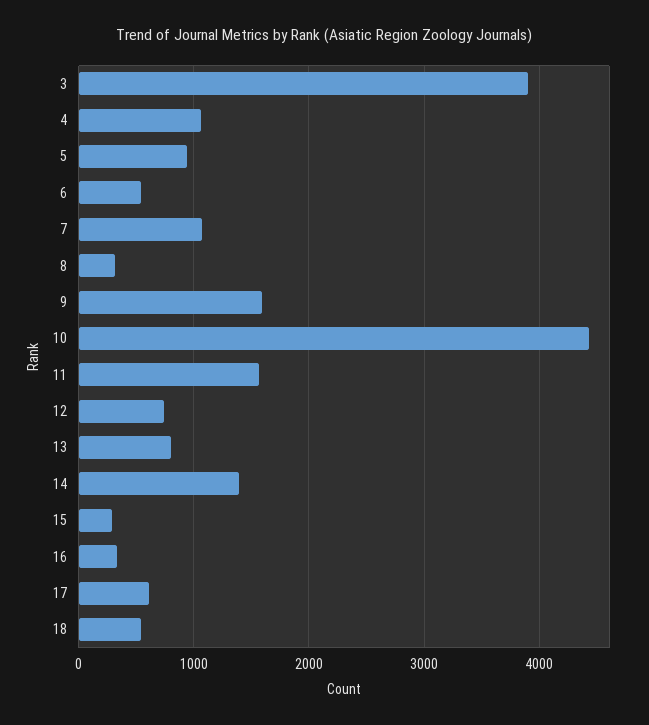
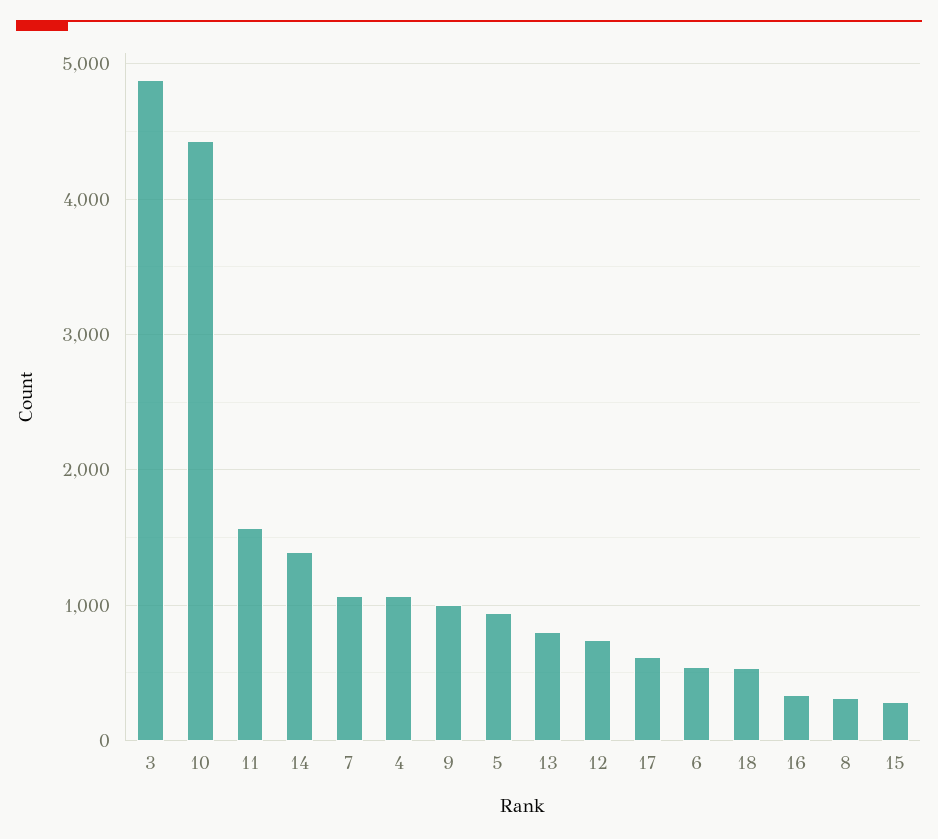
  {
-   "3": 3900,
+   "3": 4900,
    "4": 1100,
    "5": 900,
    "6": 500,
    "7": 1100,
    "8": 300,
-   "9": 1600,
+   "9": 1000,
    "10": 4400,
    "11": 1600,
    "12": 700,
    "13": 800,
    "14": 1400,
    "15": 300,
    "16": 300,
    "17": 600,
    "18": 500
  }

